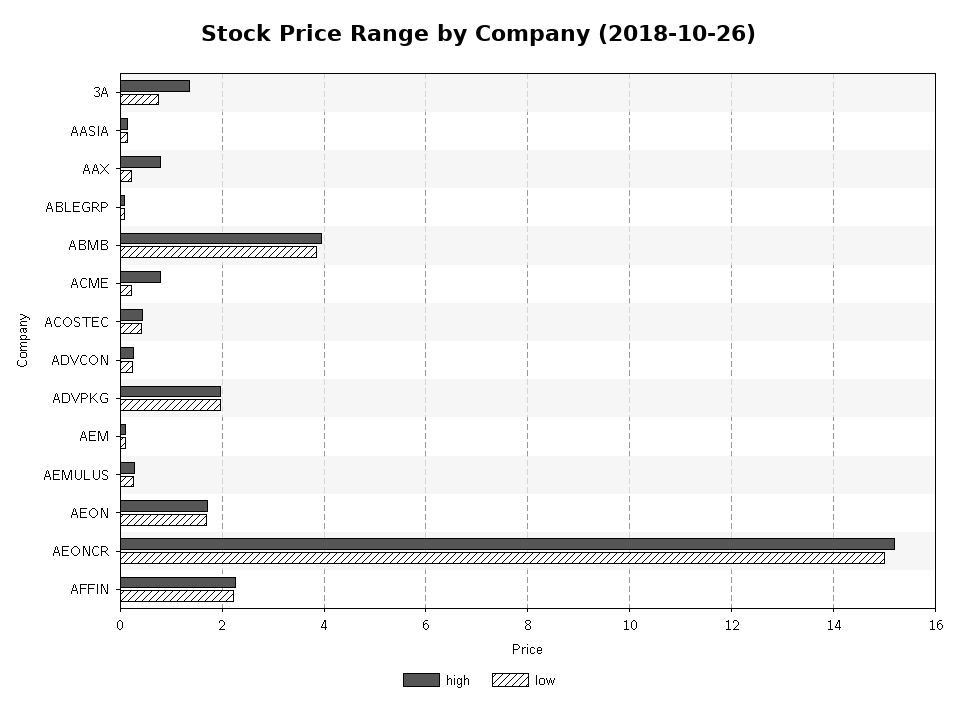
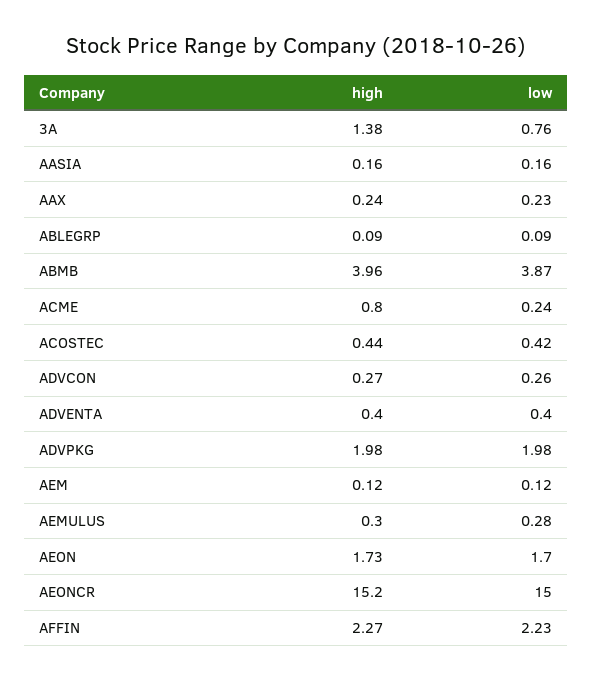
  {
    "high": {
      "3A": 1.38,
      "AASIA": 0.16,
-     "AAX": 0.8,
+     "AAX": 0.24,
      "ABLEGRP": 0.09,
      "ABMB": 3.96,
      "ACME": 0.8,
      "ACOSTEC": 0.44,
      "ADVCON": 0.27,
      "ADVPKG": 1.98,
      "AEM": 0.12,
      "AEMULUS": 0.3,
      "AEON": 1.73,
      "AEONCR": 15.2,
-     "AFFIN": 2.27
+     "AFFIN": 2.27,
+     "ADVENTA": 0.4
    },
    "low": {
      "3A": 0.76,
      "AASIA": 0.16,
      "AAX": 0.23,
      "ABLEGRP": 0.09,
      "ABMB": 3.87,
      "ACME": 0.24,
      "ACOSTEC": 0.42,
      "ADVCON": 0.26,
      "ADVPKG": 1.98,
      "AEM": 0.12,
      "AEMULUS": 0.28,
      "AEON": 1.7,
      "AEONCR": 15,
-     "AFFIN": 2.23
+     "AFFIN": 2.23,
+     "ADVENTA": 0.4
    }
  }

